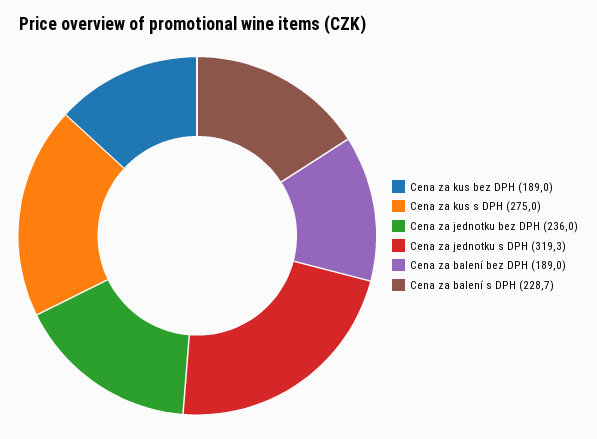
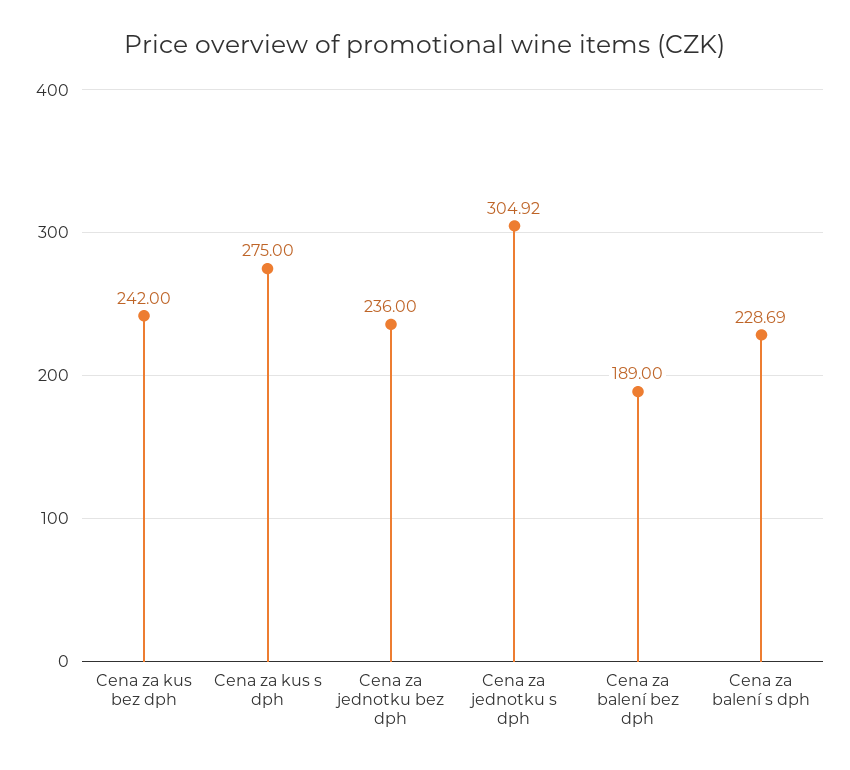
  {
-   "Cena za kus bez DPH": 189,
+   "Cena za kus bez DPH": 242,
    "Cena za kus s DPH": 275,
    "Cena za jednotku bez DPH": 236,
-   "Cena za jednotku s DPH": 319.3,
+   "Cena za jednotku s DPH": 304.92,
    "Cena za balení bez DPH": 189,
    "Cena za balení s DPH": 228.69
  }

